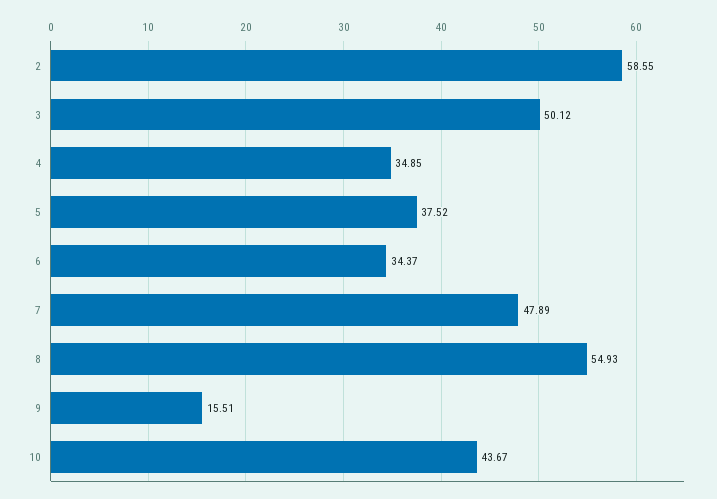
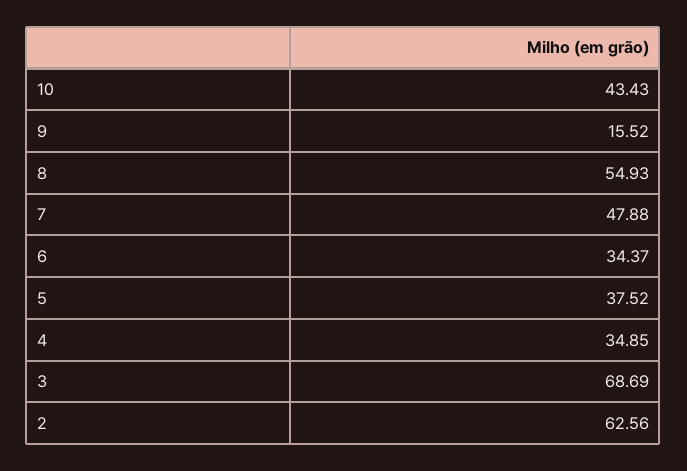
  {
-   "2": 58.55,
+   "2": 62.56,
-   "3": 50.12,
+   "3": 68.69,
    "4": 34.85,
    "5": 37.52,
    "6": 34.37,
-   "7": 47.89,
+   "7": 47.88,
    "8": 54.93,
-   "9": 15.51,
+   "9": 15.52,
-   "10": 43.67
+   "10": 43.43
  }

